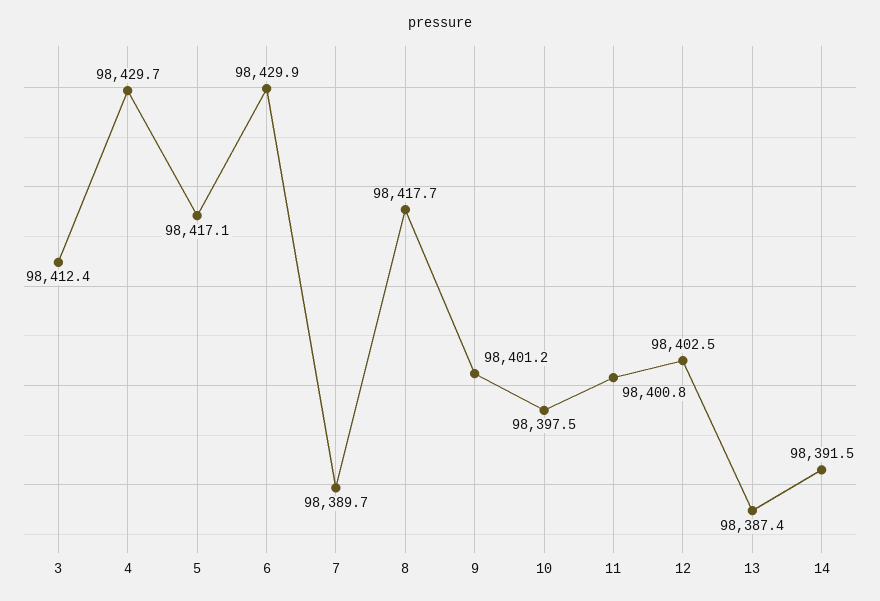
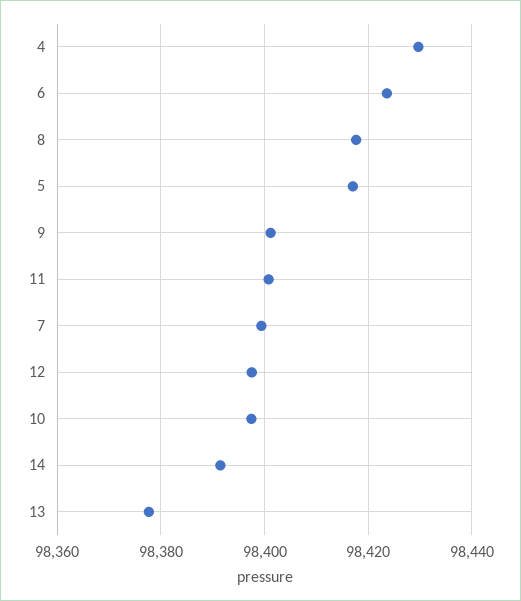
  {
-   "3": 98412.4,
    "4": 98429.7,
    "5": 98417.1,
-   "6": 98429.9,
+   "6": 98424,
-   "7": 98389.7,
+   "7": 98400,
    "8": 98417.7,
    "9": 98401.2,
    "10": 98397.5,
    "11": 98400.8,
-   "12": 98402.5,
+   "12": 98398,
-   "13": 98387.4,
+   "13": 98378,
    "14": 98391.5
  }

